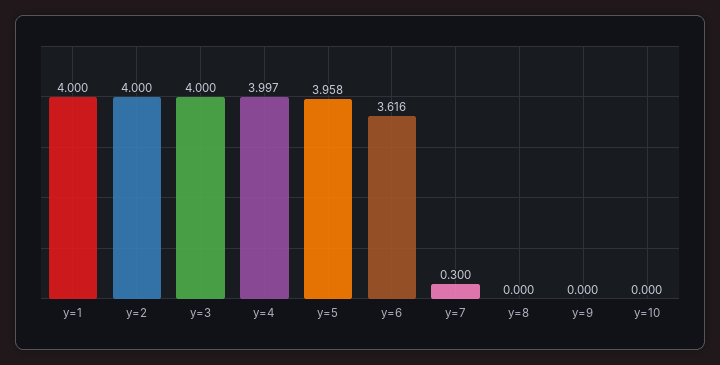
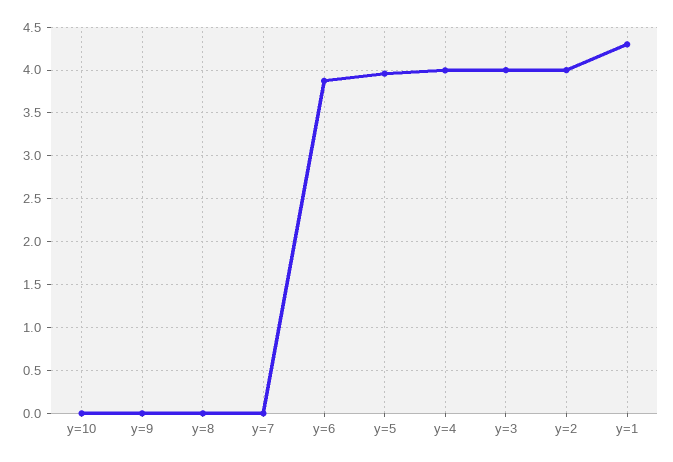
  {
-   "y=1": 4,
+   "y=1": 4.3,
    "y=2": 4,
    "y=3": 4,
    "y=4": 3.997,
    "y=5": 3.958,
-   "y=6": 3.616,
+   "y=6": 3.9,
-   "y=7": 0.3,
+   "y=7": 0,
    "y=8": 0,
    "y=9": 0,
    "y=10": 0
  }

